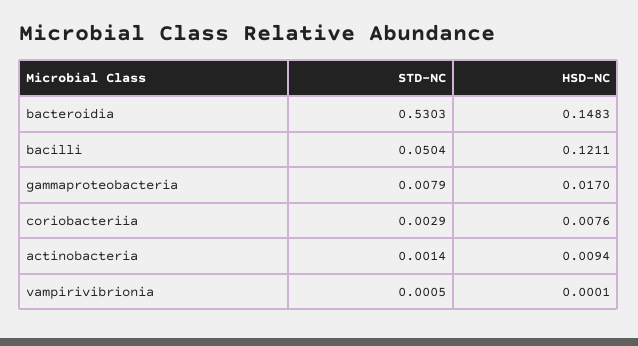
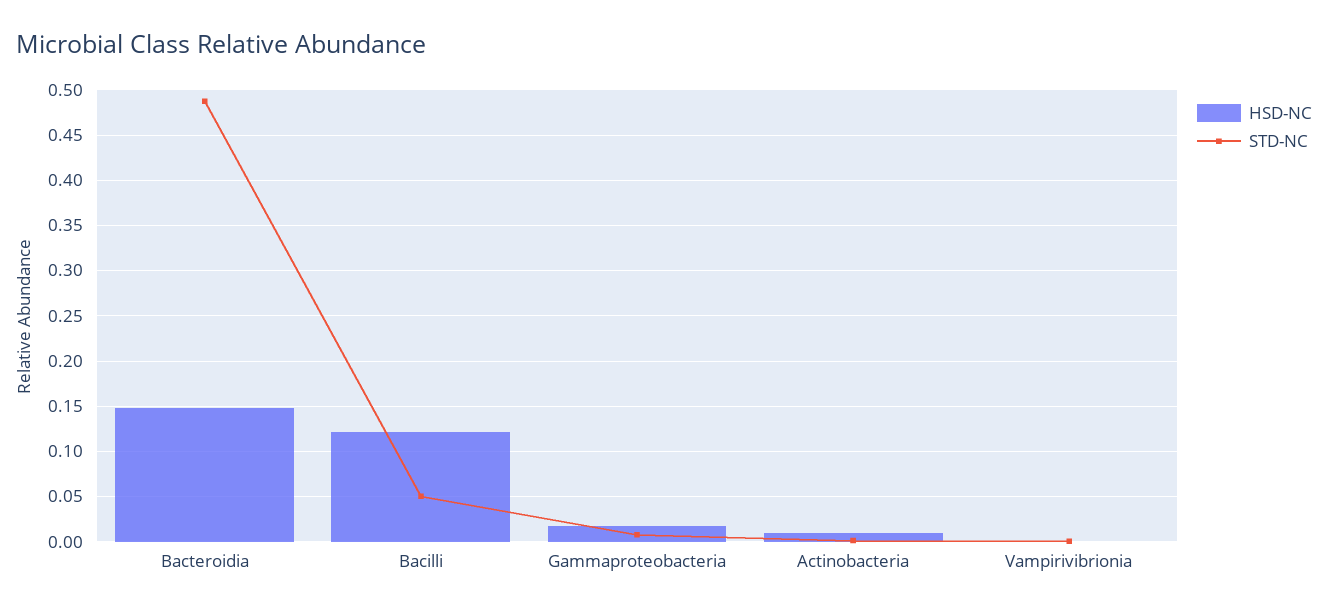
  {
    "STD-NC": {
-     "bacteroidia": 0.5303,
+     "bacteroidia": 0.49,
      "bacilli": 0.0504,
      "gammaproteobacteria": 0.0079,
-     "coriobacteriia": 0.0029,
      "actinobacteria": 0.0014,
      "vampirivibrionia": 0.0005
    },
    "HSD-NC": {
      "bacteroidia": 0.1483,
      "bacilli": 0.1211,
      "gammaproteobacteria": 0.017,
-     "coriobacteriia": 0.0076,
      "actinobacteria": 0.0094,
      "vampirivibrionia": 0.0001
    }
  }

